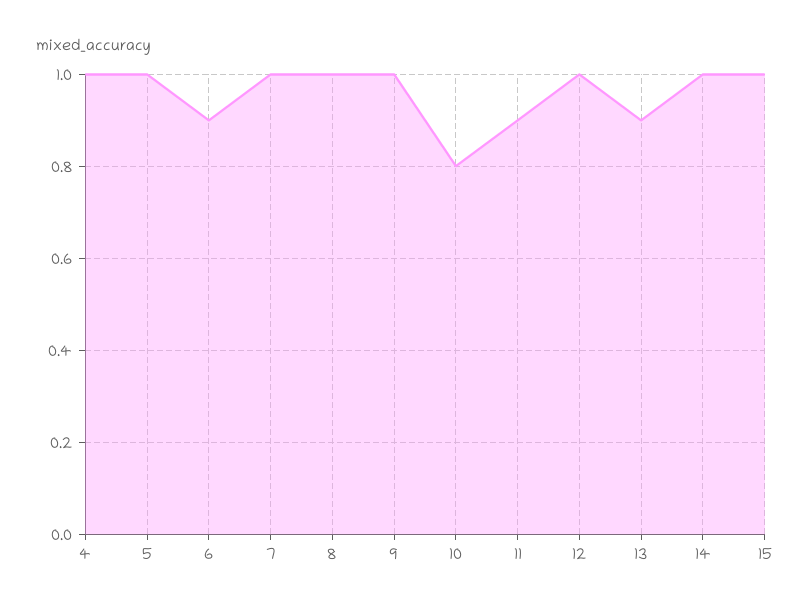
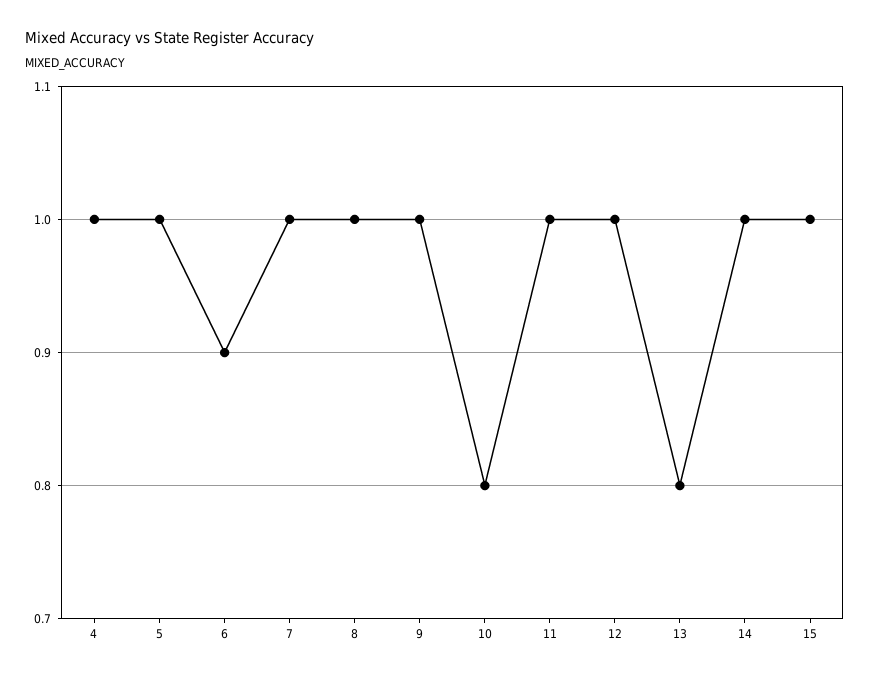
  {
    "4": 1,
    "5": 1,
    "6": 0.9,
    "7": 1,
    "8": 1,
    "9": 1,
    "10": 0.8,
-   "11": 0.9,
+   "11": 1,
    "12": 1,
-   "13": 0.9,
+   "13": 0.8,
    "14": 1,
    "15": 1
  }

